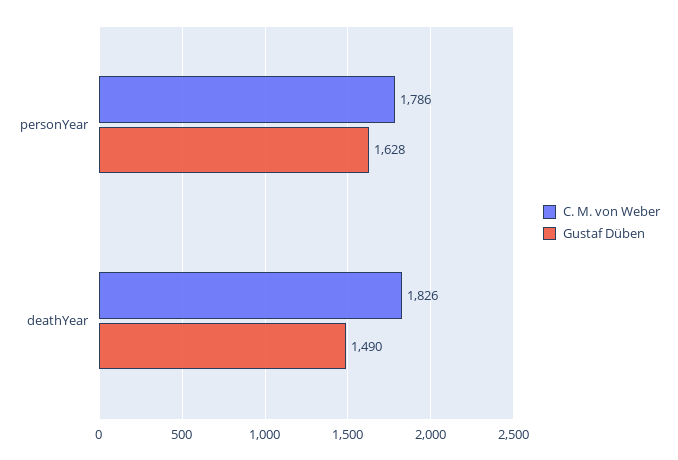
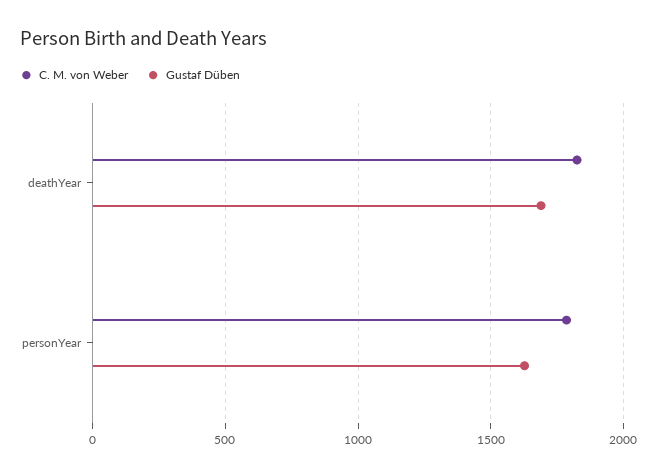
  {
    "C. M. von Weber": {
      "personYear": 1786,
      "deathYear": 1826
    },
    "Gustaf Düben": {
      "personYear": 1628,
-     "deathYear": 1490
+     "deathYear": 1700
    }
  }

